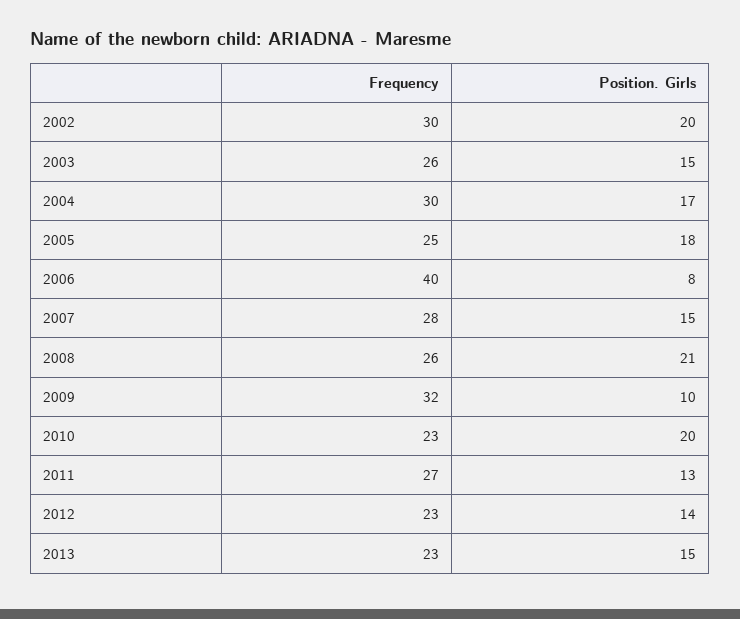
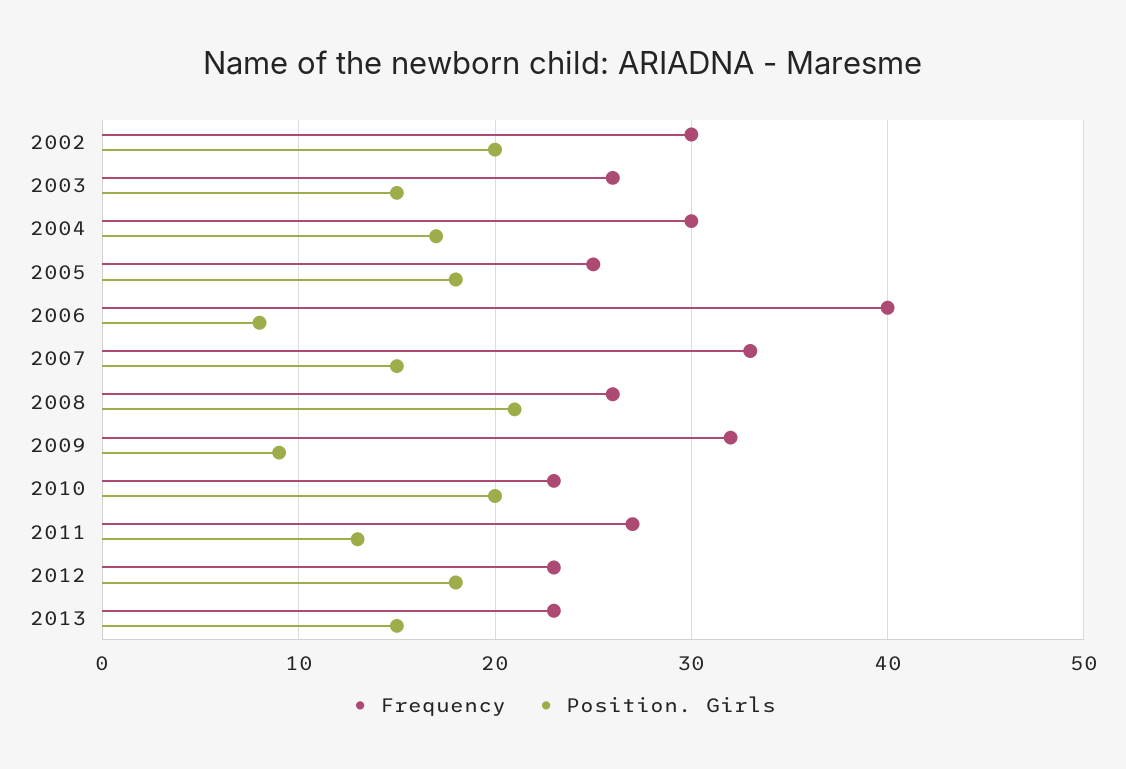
  {
    "Frequency": {
      "2002": 30,
      "2003": 26,
      "2004": 30,
      "2005": 25,
      "2006": 40,
-     "2007": 28,
+     "2007": 33,
      "2008": 26,
      "2009": 32,
      "2010": 23,
      "2011": 27,
      "2012": 23,
      "2013": 23
    },
    "Position. Girls": {
      "2002": 20,
      "2003": 15,
      "2004": 17,
      "2005": 18,
      "2006": 8,
      "2007": 15,
      "2008": 21,
-     "2009": 10,
+     "2009": 9,
      "2010": 20,
      "2011": 13,
-     "2012": 14,
+     "2012": 18,
      "2013": 15
    }
  }

